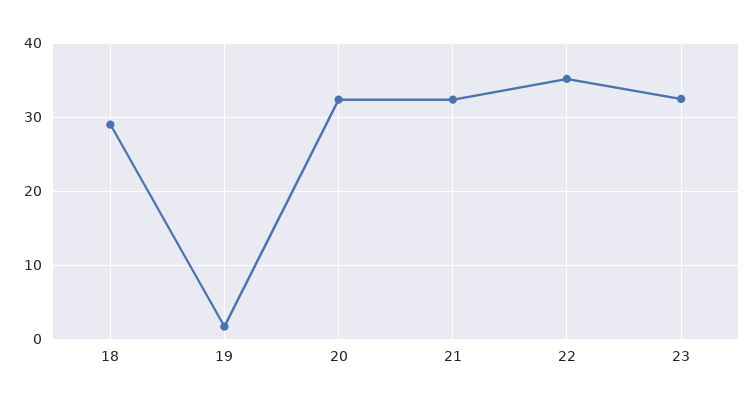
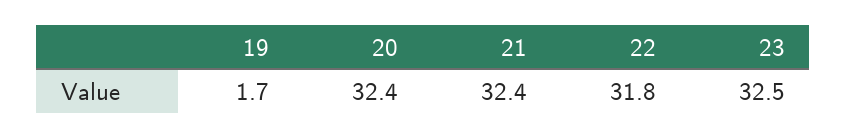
  {
-   "18": 29,
    "19": 1.7,
    "20": 32.4,
    "21": 32.4,
-   "22": 35,
+   "22": 31.8,
    "23": 32.5
  }

